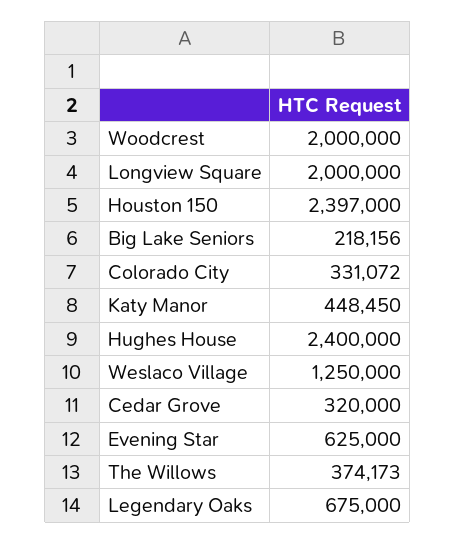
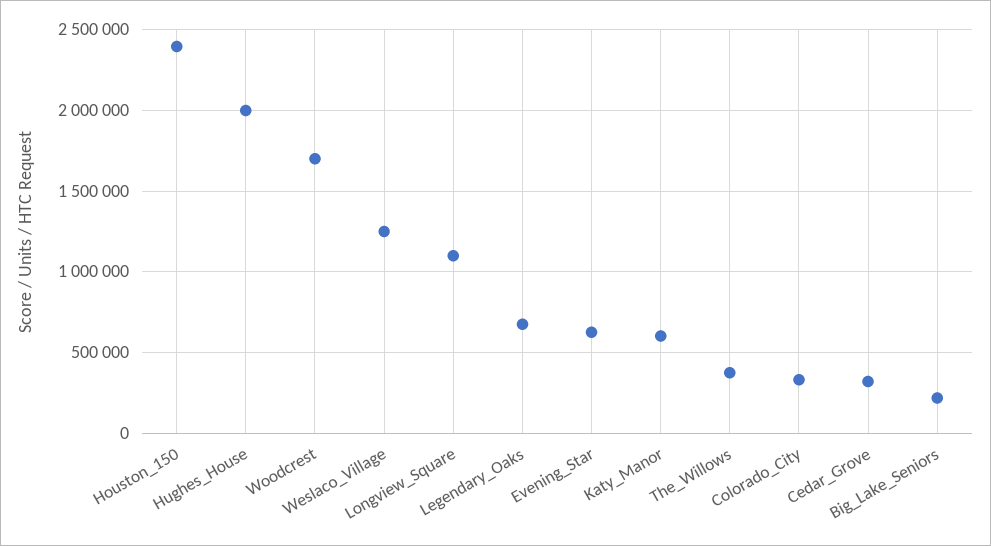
  {
-   "Woodcrest": 2000000,
+   "Woodcrest": 1700000,
-   "Longview Square": 2000000,
+   "Longview Square": 1100000,
    "Houston 150": 2397000,
    "Big Lake Seniors": 218156,
    "Colorado City": 331072,
-   "Katy Manor": 448450,
+   "Katy Manor": 600000,
-   "Hughes House": 2400000,
+   "Hughes House": 2000000,
    "Weslaco Village": 1250000,
    "Cedar Grove": 320000,
    "Evening Star": 625000,
    "The Willows": 374173,
    "Legendary Oaks": 675000
  }

